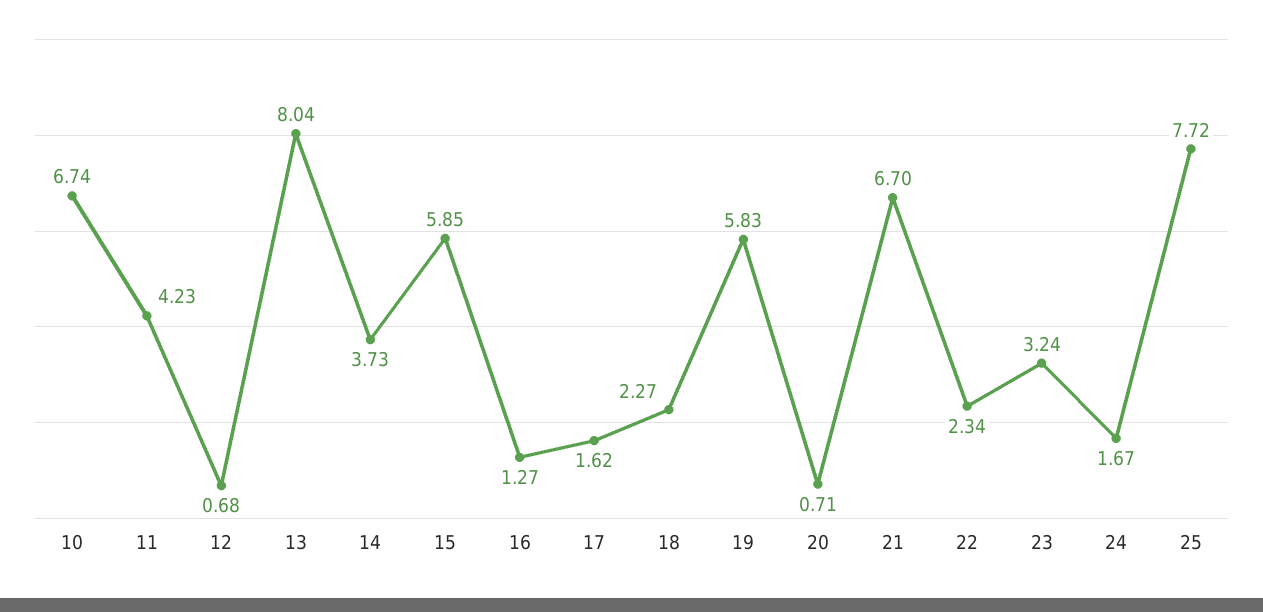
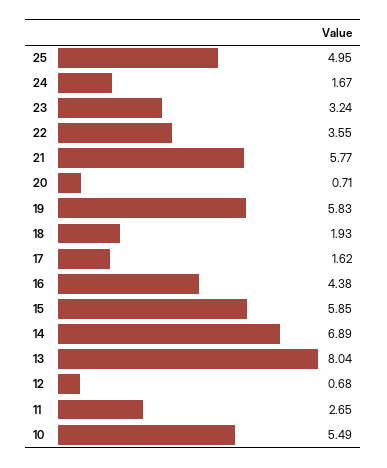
  {
-   "10": 6.74,
+   "10": 5.49,
-   "11": 4.23,
+   "11": 2.65,
    "12": 0.68,
    "13": 8.04,
-   "14": 3.73,
+   "14": 6.89,
    "15": 5.85,
-   "16": 1.27,
+   "16": 4.38,
    "17": 1.62,
-   "18": 2.27,
+   "18": 1.93,
    "19": 5.83,
    "20": 0.71,
-   "21": 6.7,
+   "21": 5.77,
-   "22": 2.34,
+   "22": 3.55,
    "23": 3.24,
    "24": 1.67,
-   "25": 7.72
+   "25": 4.95
  }

